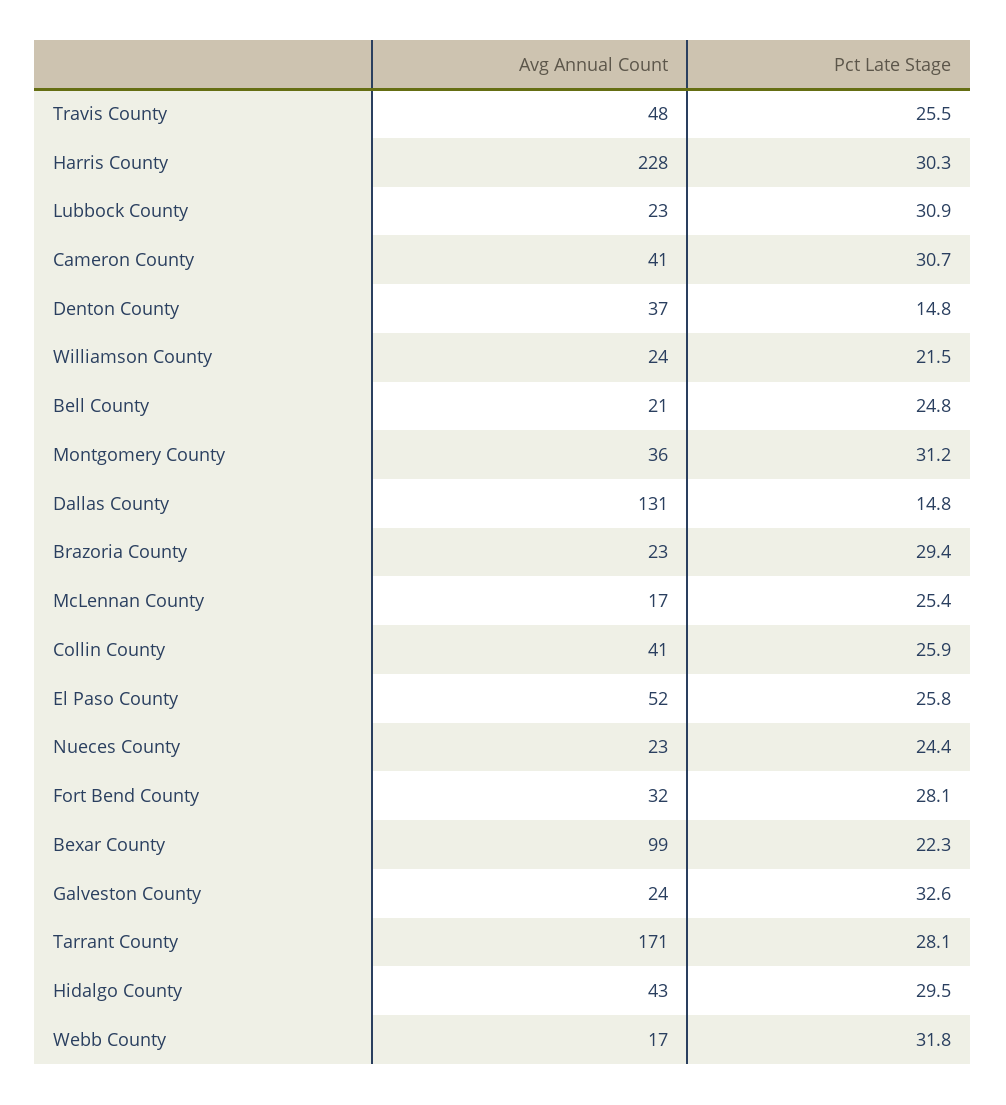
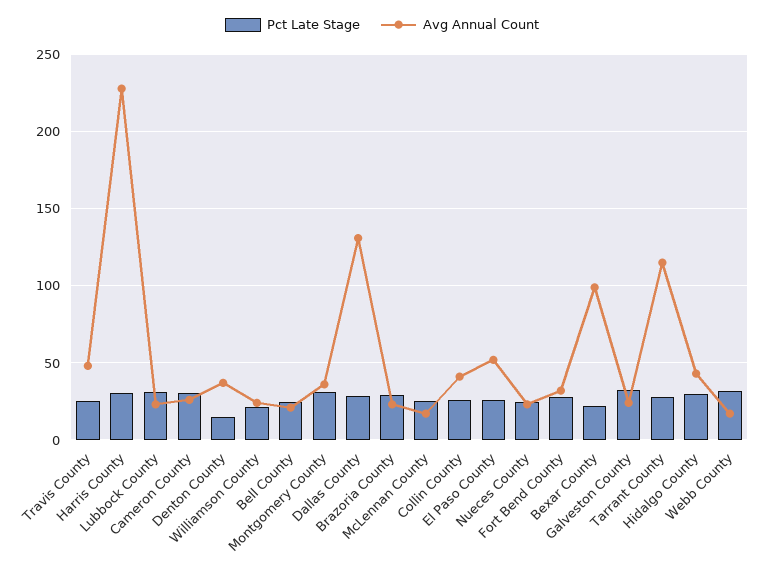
  {
    "Avg Annual Count": {
      "Travis County": 48,
      "Harris County": 228,
      "Lubbock County": 23,
-     "Cameron County": 41,
+     "Cameron County": 25,
      "Denton County": 37,
      "Williamson County": 24,
      "Bell County": 21,
      "Montgomery County": 36,
      "Dallas County": 131,
      "Brazoria County": 23,
      "McLennan County": 17,
      "Collin County": 41,
      "El Paso County": 52,
      "Nueces County": 23,
      "Fort Bend County": 32,
      "Bexar County": 99,
      "Galveston County": 24,
-     "Tarrant County": 171,
+     "Tarrant County": 115,
      "Hidalgo County": 43,
      "Webb County": 17
    },
    "Pct Late Stage": {
      "Travis County": 25.5,
      "Harris County": 30.3,
      "Lubbock County": 30.9,
      "Cameron County": 30.7,
      "Denton County": 14.8,
      "Williamson County": 21.5,
      "Bell County": 24.8,
      "Montgomery County": 31.2,
-     "Dallas County": 14.8,
+     "Dallas County": 30,
      "Brazoria County": 29.4,
      "McLennan County": 25.4,
      "Collin County": 25.9,
      "El Paso County": 25.8,
      "Nueces County": 24.4,
      "Fort Bend County": 28.1,
      "Bexar County": 22.3,
      "Galveston County": 32.6,
      "Tarrant County": 28.1,
      "Hidalgo County": 29.5,
      "Webb County": 31.8
    }
  }

